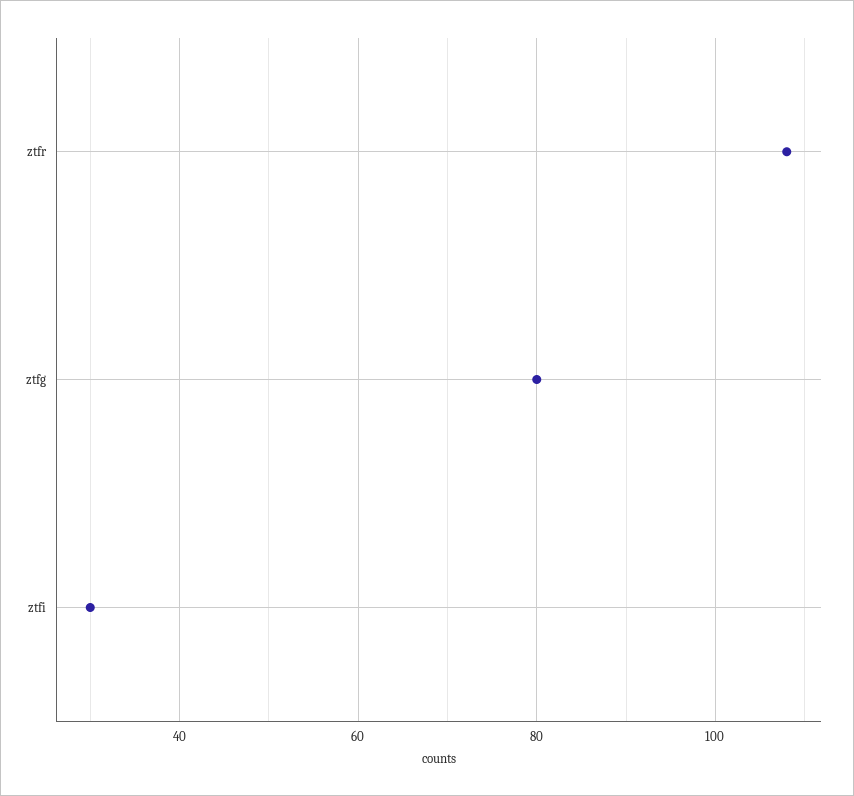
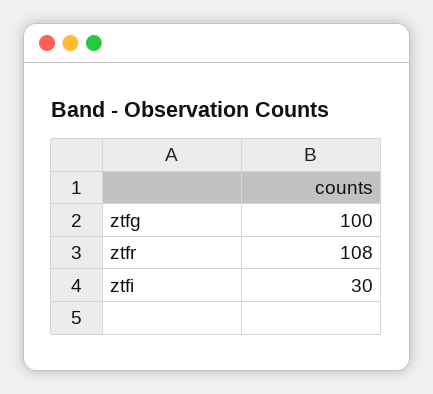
  {
    "ztfr": 108,
-   "ztfg": 80,
+   "ztfg": 100,
    "ztfi": 30
  }

